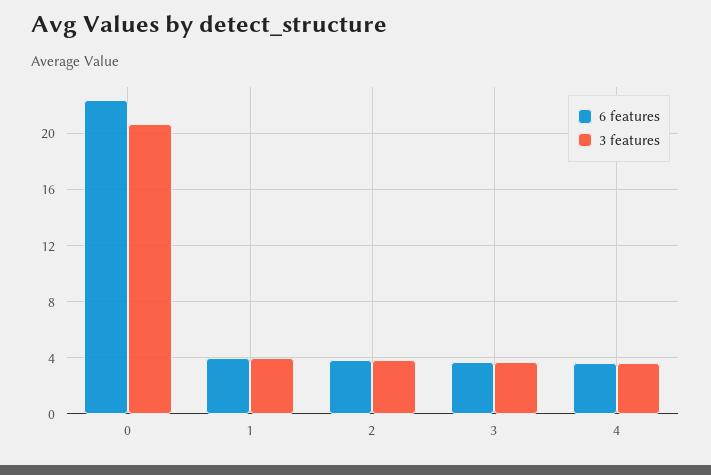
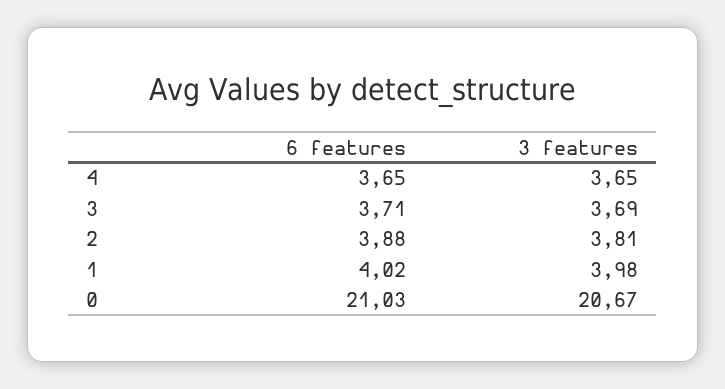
  {
    "6 features": {
-     "0": 22.5,
+     "0": 21.03,
      "1": 4.02,
      "2": 3.88,
      "3": 3.71,
      "4": 3.65
    },
    "3 features": {
      "0": 20.67,
      "1": 3.98,
      "2": 3.81,
      "3": 3.69,
      "4": 3.65
    }
  }

